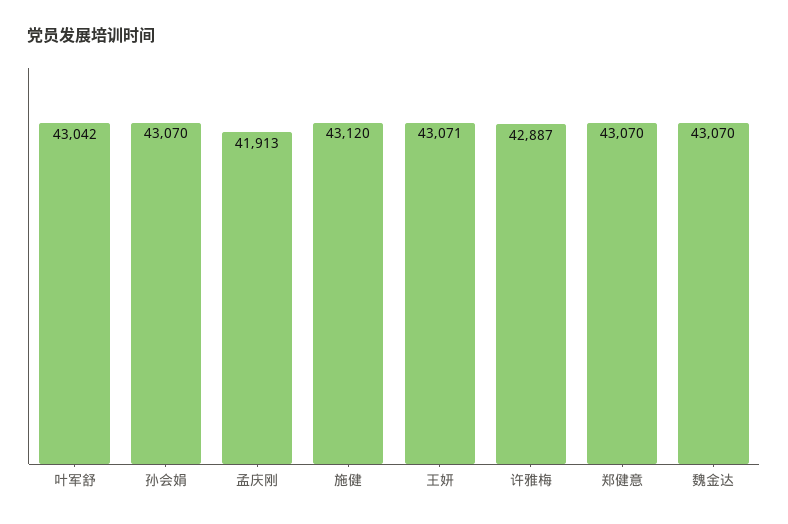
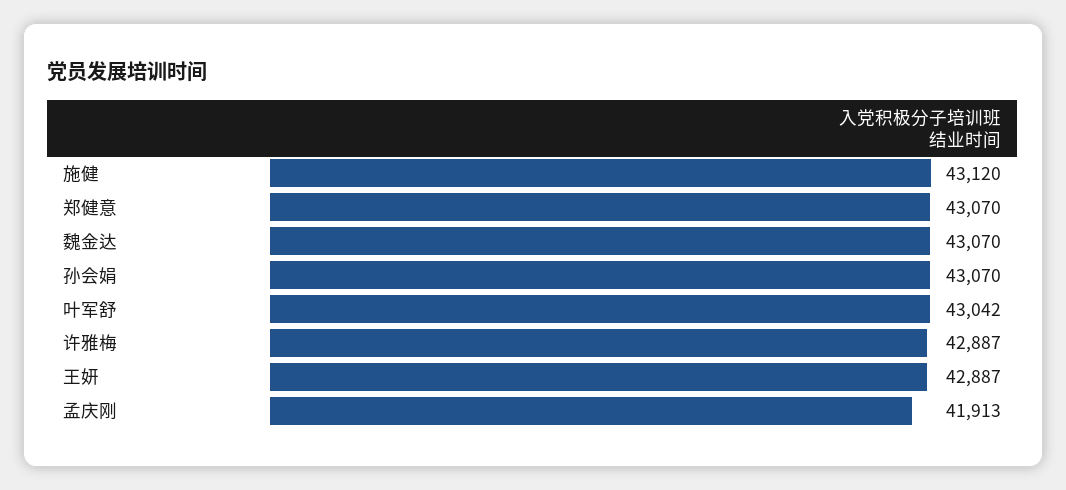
  {
    "叶军舒": 43042,
    "孙会娟": 43070,
    "孟庆刚": 41913,
    "施健": 43120,
-   "王妍": 43071,
+   "王妍": 42887,
    "许雅梅": 42887,
    "郑健意": 43070,
    "魏金达": 43070
  }

